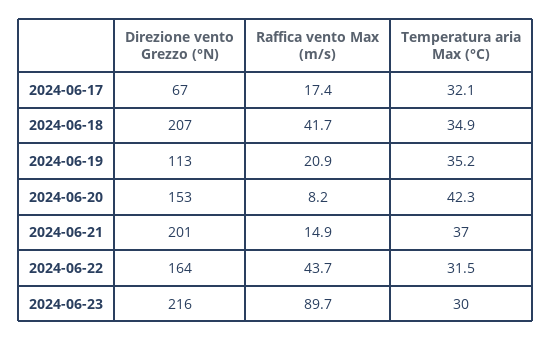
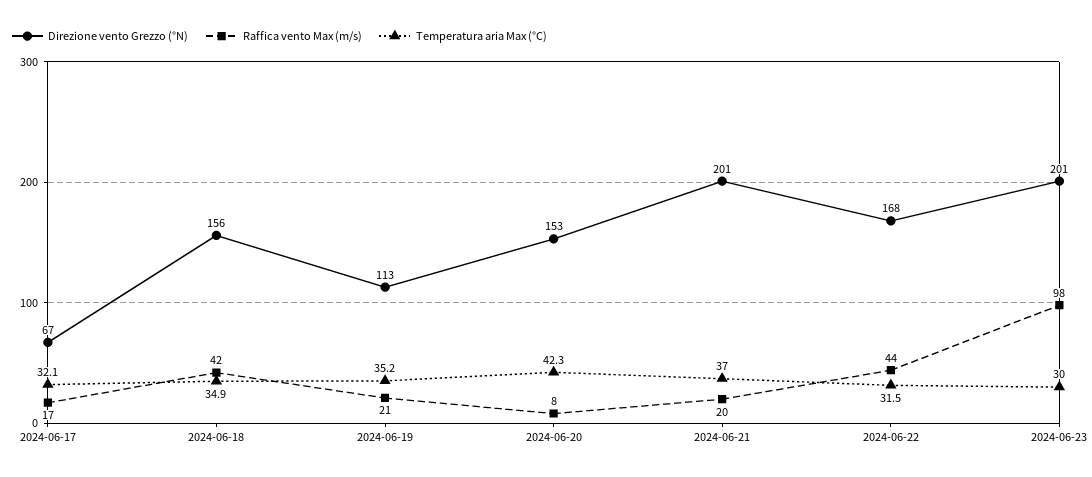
  {
    "Direzione vento Grezzo (°N)": {
      "2024-06-17": 67,
-     "2024-06-18": 207,
+     "2024-06-18": 156,
      "2024-06-19": 113,
      "2024-06-20": 153,
      "2024-06-21": 201,
-     "2024-06-22": 164,
+     "2024-06-22": 168,
-     "2024-06-23": 216
+     "2024-06-23": 201
    },
    "Raffica vento Max (m/s)": {
      "2024-06-17": 17.4,
      "2024-06-18": 41.7,
      "2024-06-19": 20.9,
      "2024-06-20": 8.2,
-     "2024-06-21": 14.9,
+     "2024-06-21": 20,
      "2024-06-22": 43.7,
-     "2024-06-23": 89.7
+     "2024-06-23": 98
    },
    "Temperatura aria Max (°C)": {
      "2024-06-17": 32.1,
      "2024-06-18": 34.9,
      "2024-06-19": 35.2,
      "2024-06-20": 42.3,
      "2024-06-21": 37,
      "2024-06-22": 31.5,
      "2024-06-23": 30
    }
  }

